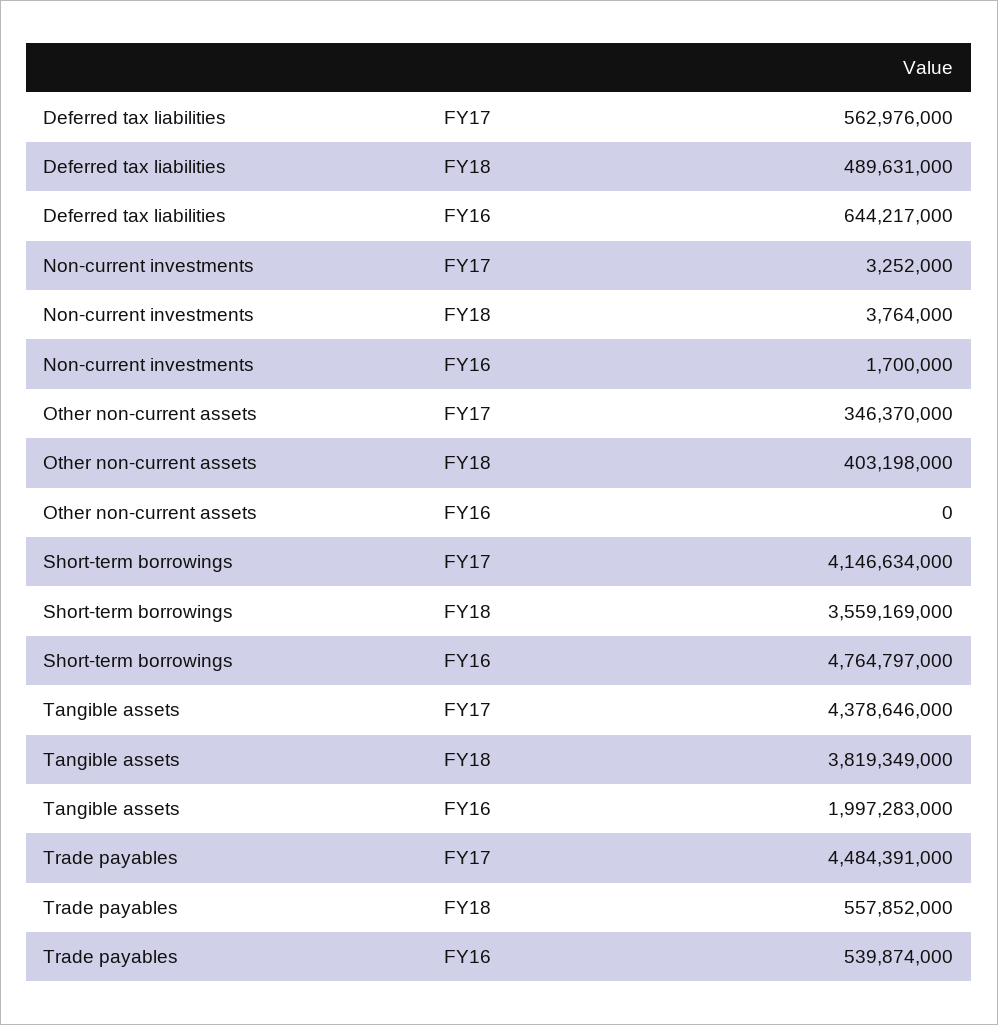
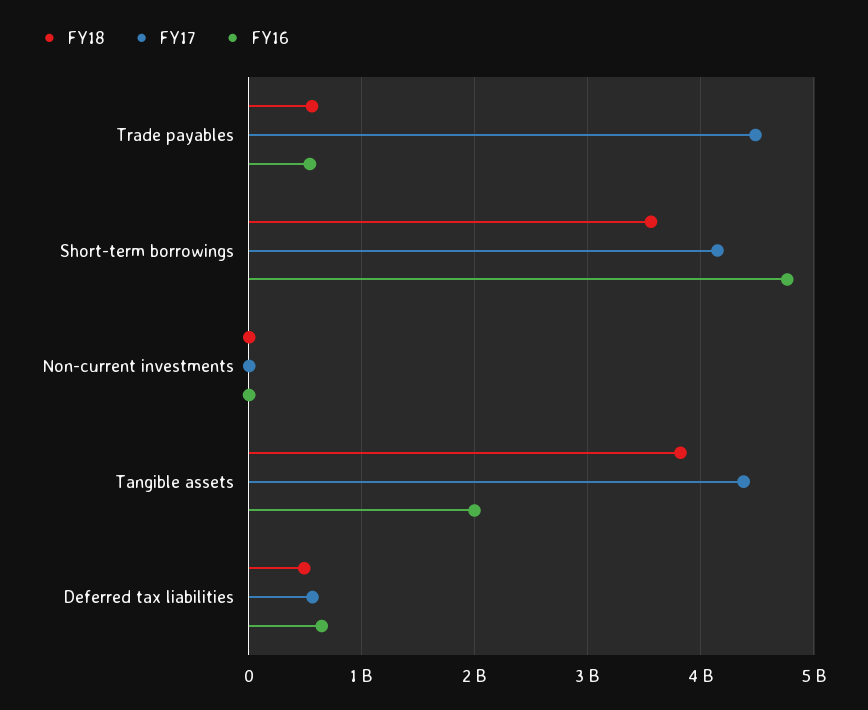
  {
    "FY17": {
      "Deferred tax liabilities": 562976000,
      "Non-current investments": 3252000,
-     "Other non-current assets": 346370000,
      "Short-term borrowings": 4146634000,
      "Tangible assets": 4378646000,
      "Trade payables": 4484391000
    },
    "FY18": {
      "Deferred tax liabilities": 489631000,
      "Non-current investments": 3764000,
-     "Other non-current assets": 403198000,
      "Short-term borrowings": 3559169000,
      "Tangible assets": 3819349000,
      "Trade payables": 557852000
    },
    "FY16": {
      "Deferred tax liabilities": 644217000,
      "Non-current investments": 1700000,
-     "Other non-current assets": 0,
      "Short-term borrowings": 4764797000,
      "Tangible assets": 1997283000,
      "Trade payables": 539874000
    }
  }

